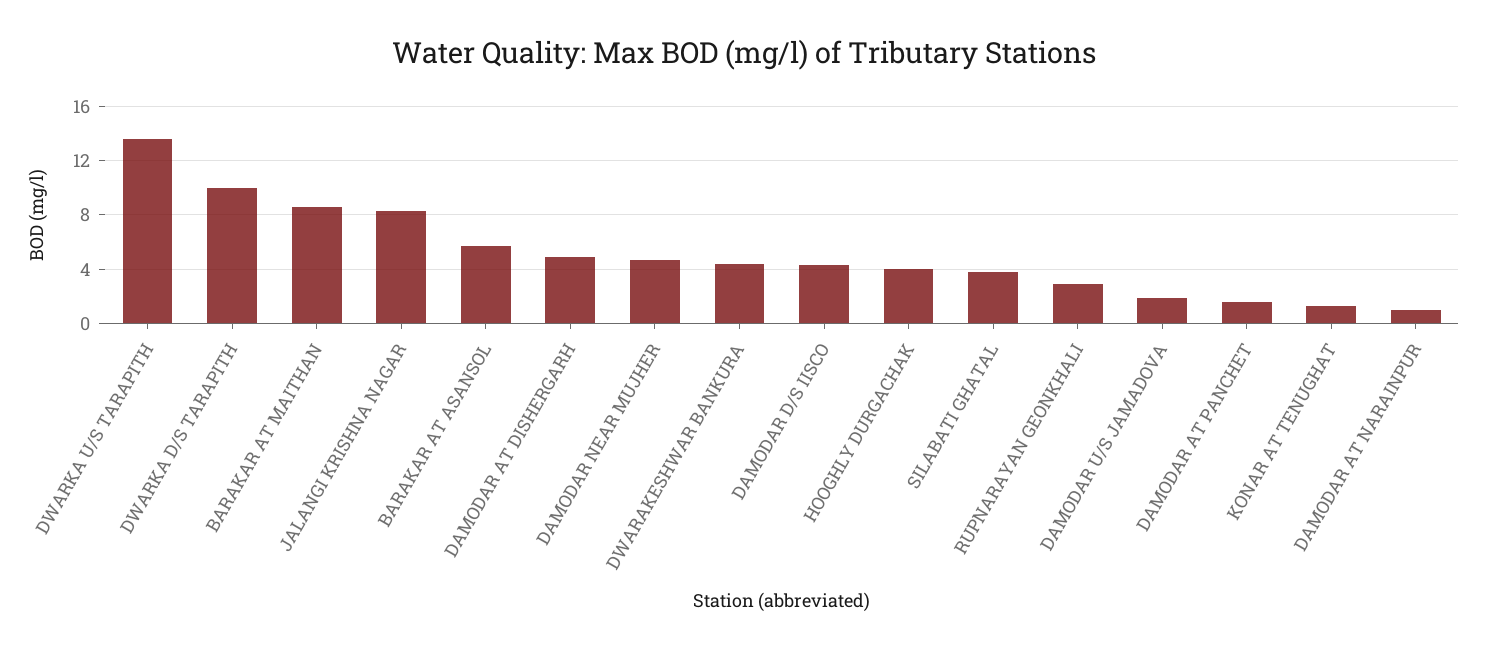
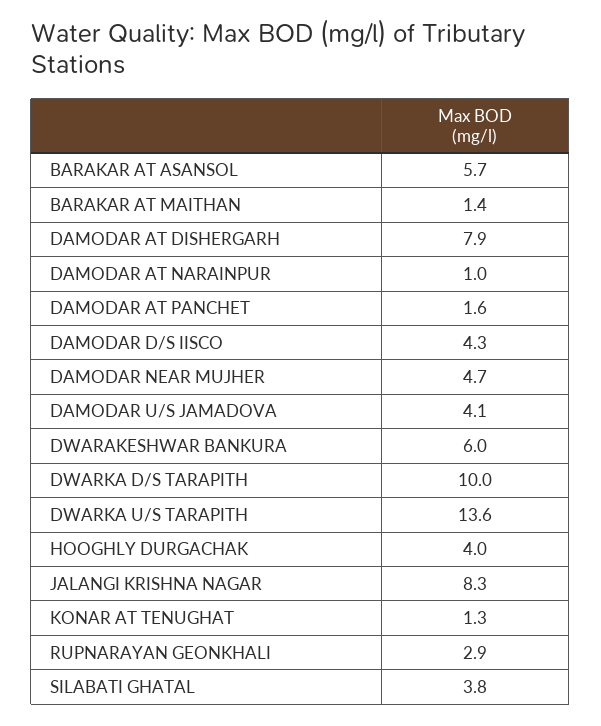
  {
    "DWARKA U/S TARAPITH": 13.6,
    "DWARKA D/S TARAPITH": 10,
-   "BARAKAR AT MAITHAN": 8.5,
+   "BARAKAR AT MAITHAN": 1.4,
    "JALANGI KRISHNA NAGAR": 8.3,
    "BARAKAR AT ASANSOL": 5.7,
-   "DAMODAR AT DISHERGARH": 5,
+   "DAMODAR AT DISHERGARH": 7.9,
    "DAMODAR NEAR MUJHER": 4.7,
-   "DWARAKESHWAR BANKURA": 4.5,
+   "DWARAKESHWAR BANKURA": 6,
    "DAMODAR D/S IISCO": 4.3,
    "HOOGHLY DURGACHAK": 4,
    "SILABATI GHATAL": 3.8,
    "RUPNARAYAN GEONKHALI": 2.9,
-   "DAMODAR U/S JAMADOVA": 2,
+   "DAMODAR U/S JAMADOVA": 4.1,
    "DAMODAR AT PANCHET": 1.6,
    "KONAR AT TENUGHAT": 1.3,
    "DAMODAR AT NARAINPUR": 1
  }

